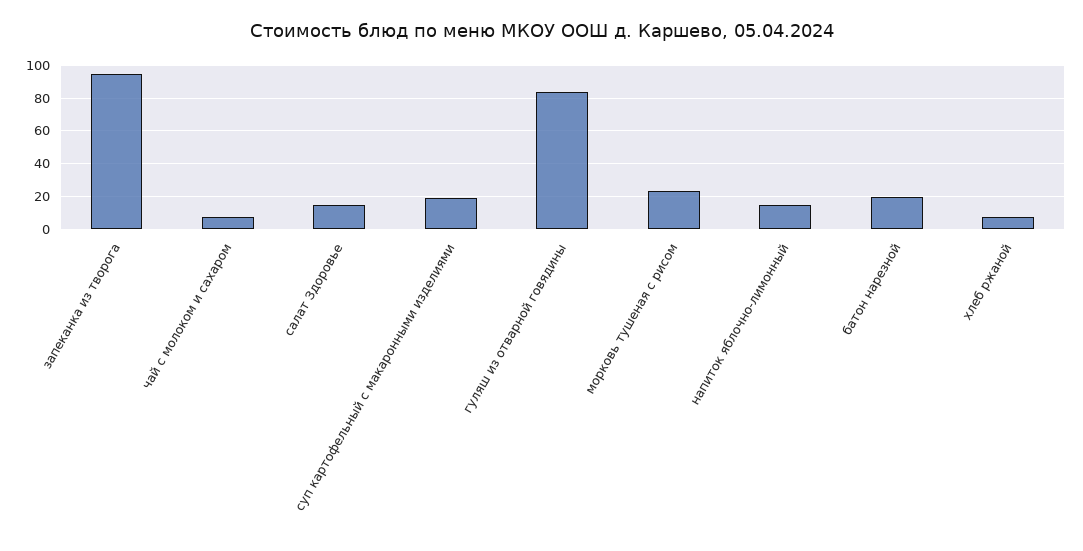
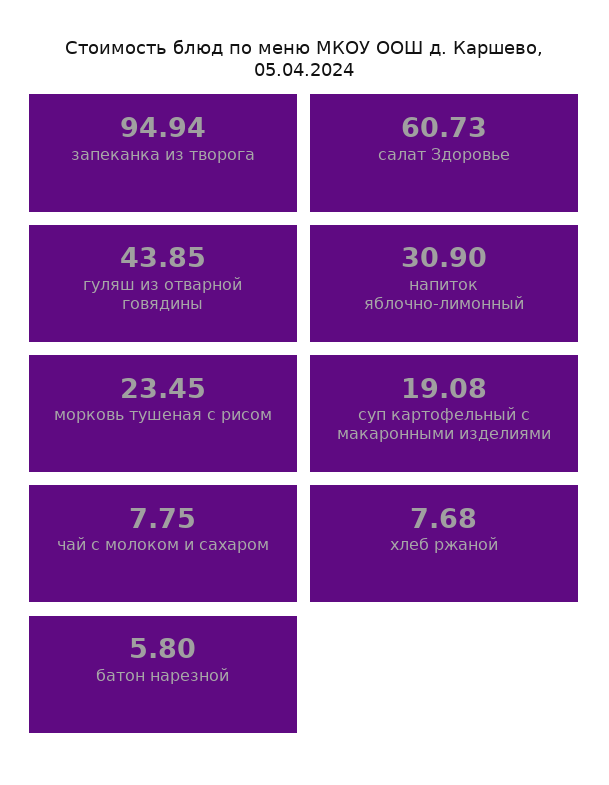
  {
    "запеканка из творога": 94.94,
    "чай с молоком и сахаром": 7.75,
-   "салат Здоровье": 15,
+   "салат Здоровье": 60.73,
    "суп картофельный с макаронными изделиями": 19.08,
-   "гуляш из отварной говядины": 85,
+   "гуляш из отварной говядины": 43.85,
    "морковь тушеная с рисом": 23.45,
-   "напиток яблочно-лимонный": 15,
+   "напиток яблочно-лимонный": 30.9,
-   "батон нарезной": 20,
+   "батон нарезной": 5.8,
    "хлеб ржаной": 7.68
  }

